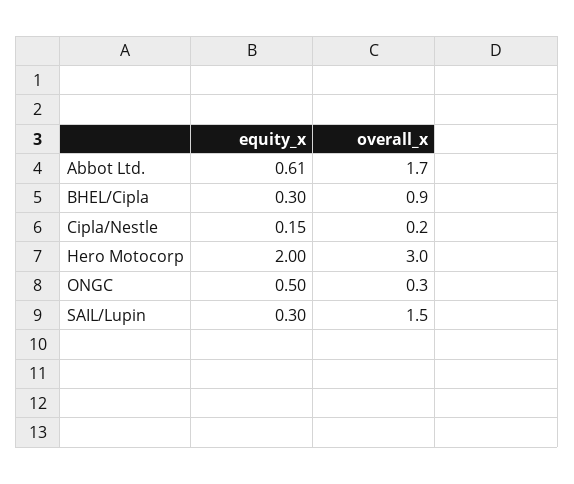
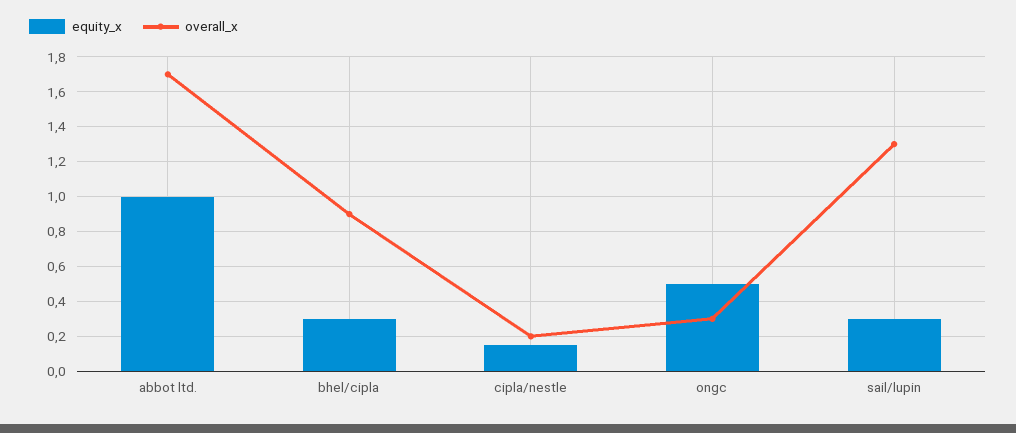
  {
    "equity_x": {
-     "Abbot Ltd.": 0.61,
+     "Abbot Ltd.": 1,
      "BHEL/Cipla": 0.3,
      "Cipla/Nestle": 0.15,
-     "Hero Motocorp": 2,
      "ONGC": 0.5,
      "SAIL/Lupin": 0.3
    },
    "overall_x": {
      "Abbot Ltd.": 1.7,
      "BHEL/Cipla": 0.9,
      "Cipla/Nestle": 0.2,
-     "Hero Motocorp": 3,
      "ONGC": 0.3,
-     "SAIL/Lupin": 1.5
+     "SAIL/Lupin": 1.3
    }
  }

